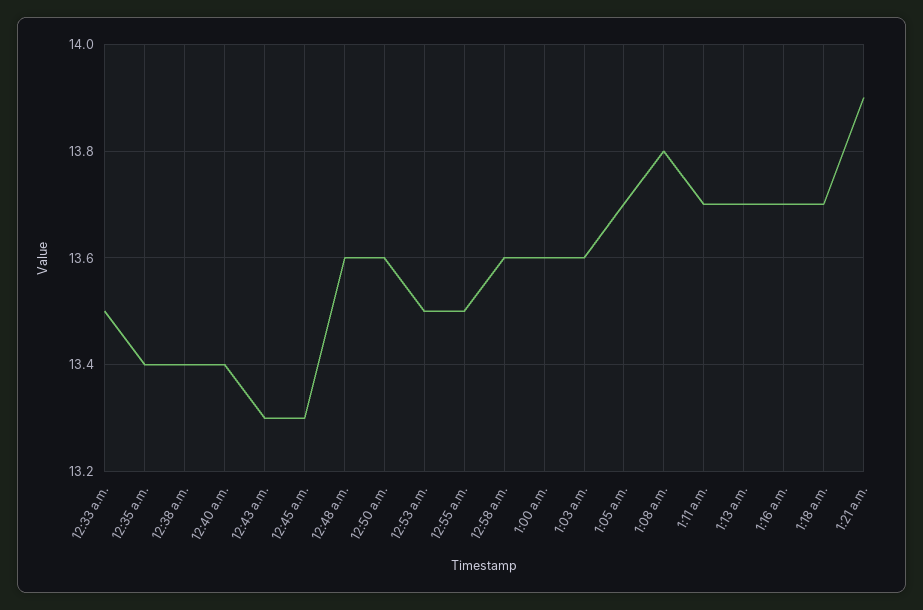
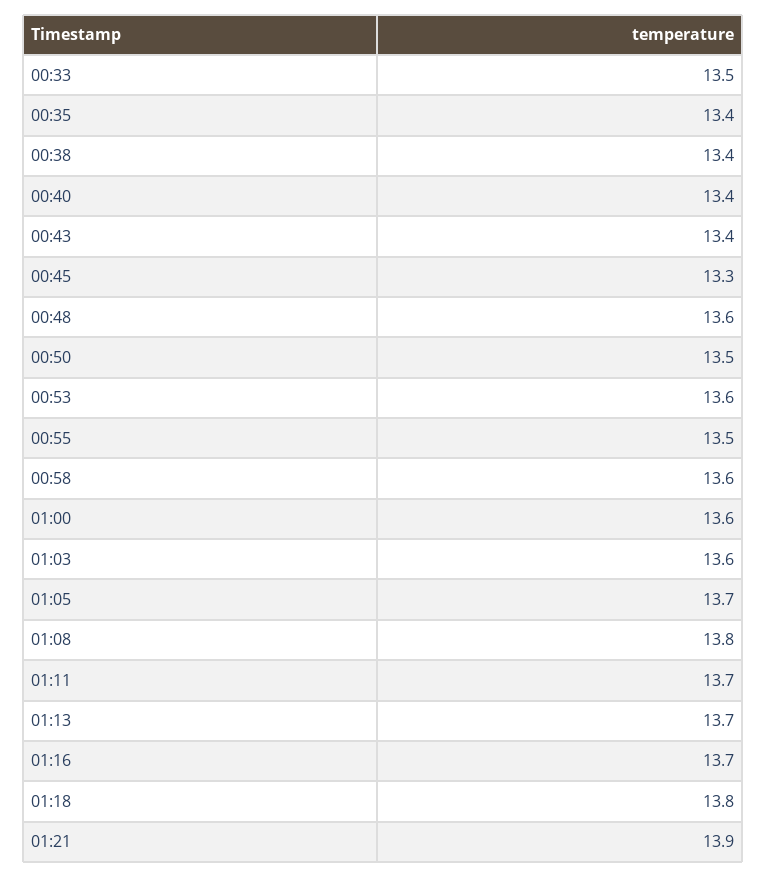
  {
    "12:33 a.m.": 13.5,
    "12:35 a.m.": 13.4,
    "12:38 a.m.": 13.4,
    "12:40 a.m.": 13.4,
-   "12:43 a.m.": 13.3,
+   "12:43 a.m.": 13.4,
    "12:45 a.m.": 13.3,
    "12:48 a.m.": 13.6,
-   "12:50 a.m.": 13.6,
+   "12:50 a.m.": 13.5,
-   "12:53 a.m.": 13.5,
+   "12:53 a.m.": 13.6,
    "12:55 a.m.": 13.5,
    "12:58 a.m.": 13.6,
    "1:00 a.m.": 13.6,
    "1:03 a.m.": 13.6,
    "1:05 a.m.": 13.7,
    "1:08 a.m.": 13.8,
    "1:11 a.m.": 13.7,
    "1:13 a.m.": 13.7,
    "1:16 a.m.": 13.7,
-   "1:18 a.m.": 13.7,
+   "1:18 a.m.": 13.8,
    "1:21 a.m.": 13.9
  }

